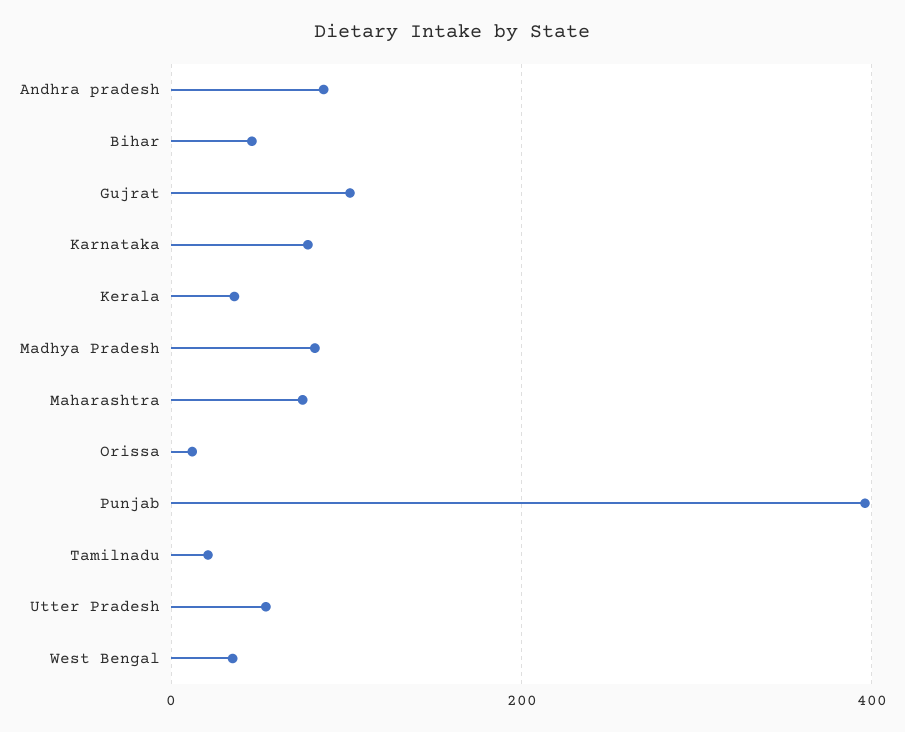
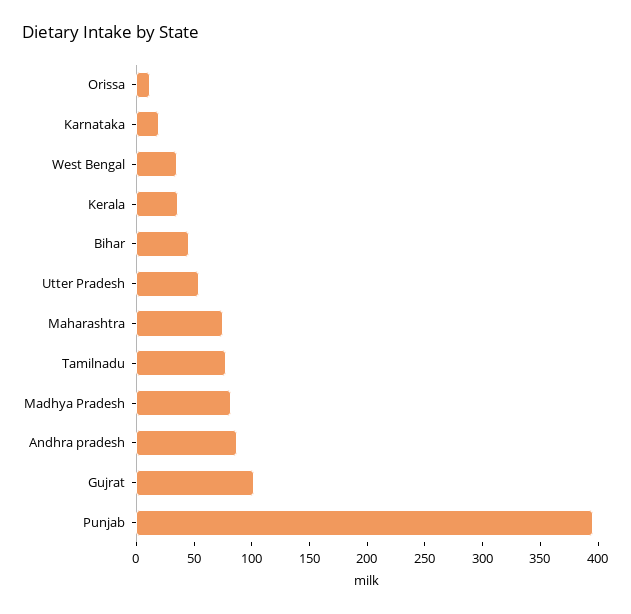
  {
    "Andhra pradesh": 90,
    "Bihar": 50,
    "Gujrat": 100,
-   "Karnataka": 80,
+   "Karnataka": 20,
    "Kerala": 40,
    "Madhya Pradesh": 80,
    "Maharashtra": 80,
    "Orissa": 10,
    "Punjab": 400,
-   "Tamilnadu": 20,
+   "Tamilnadu": 80,
    "Utter Pradesh": 50,
    "West Bengal": 40
  }

